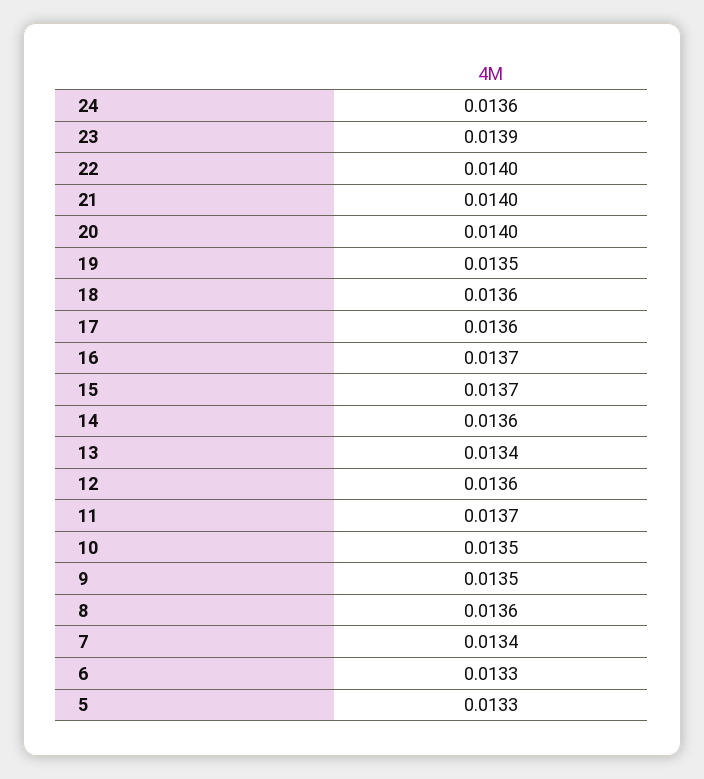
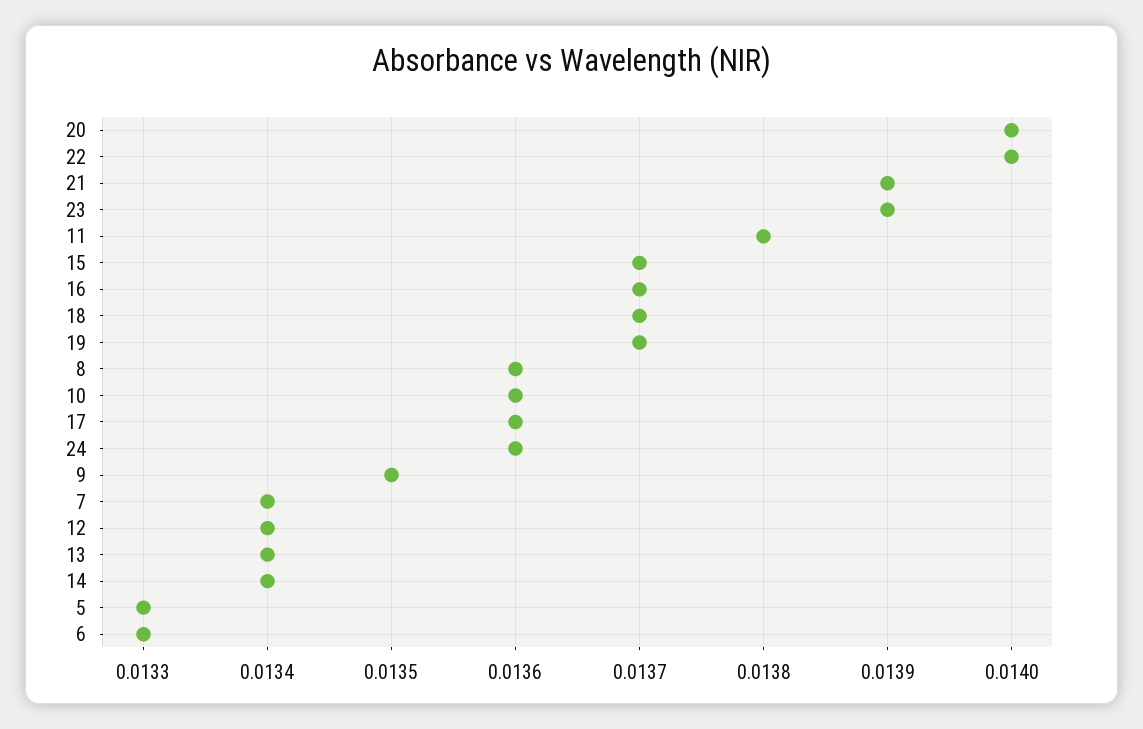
  {
    "24": 0.0136,
    "23": 0.0139,
    "22": 0.014,
-   "21": 0.014,
+   "21": 0.0139,
    "20": 0.014,
-   "19": 0.0135,
+   "19": 0.0137,
-   "18": 0.0136,
+   "18": 0.0137,
    "17": 0.0136,
    "16": 0.0137,
    "15": 0.0137,
-   "14": 0.0136,
+   "14": 0.0134,
    "13": 0.0134,
-   "12": 0.0136,
+   "12": 0.0134,
-   "11": 0.0137,
+   "11": 0.0138,
-   "10": 0.0135,
+   "10": 0.0136,
    "9": 0.0135,
    "8": 0.0136,
    "7": 0.0134,
    "6": 0.0133,
    "5": 0.0133
  }

